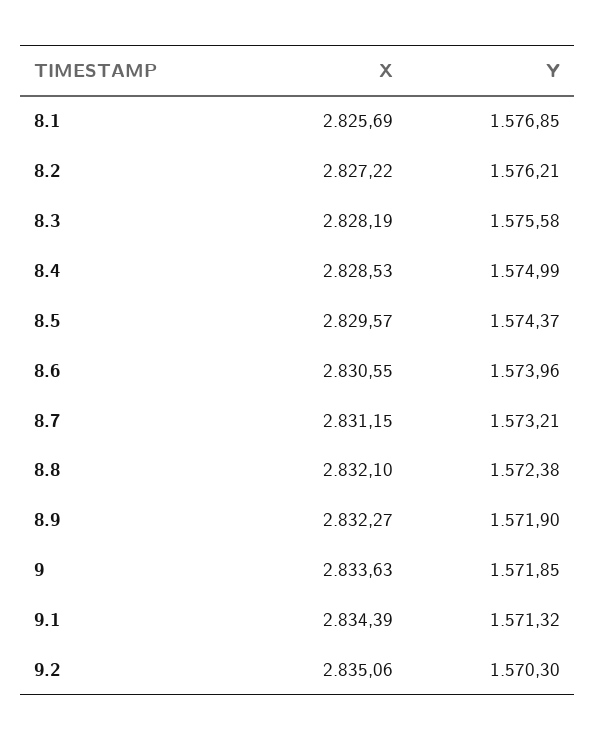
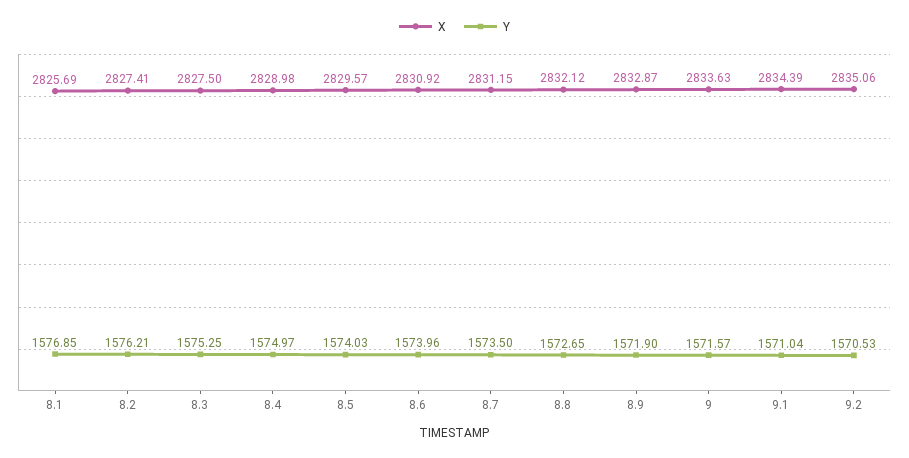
  {
    "X": {
      "8.1": 2825.69,
-     "8.2": 2827.22,
+     "8.2": 2827.41,
-     "8.3": 2828.19,
+     "8.3": 2827.5,
-     "8.4": 2828.53,
+     "8.4": 2828.98,
      "8.5": 2829.57,
-     "8.6": 2830.55,
+     "8.6": 2830.92,
      "8.7": 2831.15,
-     "8.8": 2832.1,
+     "8.8": 2832.12,
-     "8.9": 2832.27,
+     "8.9": 2832.87,
      "9": 2833.63,
      "9.1": 2834.39,
      "9.2": 2835.06
    },
    "Y": {
      "8.1": 1576.85,
      "8.2": 1576.21,
-     "8.3": 1575.58,
+     "8.3": 1575.25,
-     "8.4": 1574.99,
+     "8.4": 1574.97,
-     "8.5": 1574.37,
+     "8.5": 1574.03,
      "8.6": 1573.96,
-     "8.7": 1573.21,
+     "8.7": 1573.5,
-     "8.8": 1572.38,
+     "8.8": 1572.65,
      "8.9": 1571.9,
-     "9": 1571.85,
+     "9": 1571.57,
-     "9.1": 1571.32,
+     "9.1": 1571.04,
-     "9.2": 1570.3
+     "9.2": 1570.53
    }
  }

